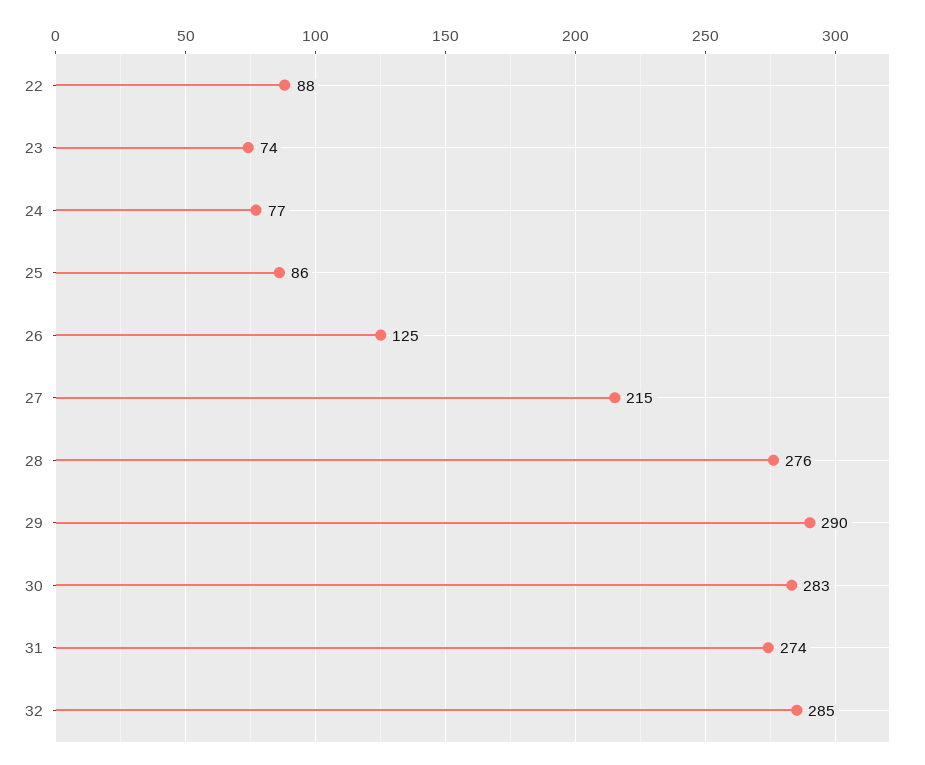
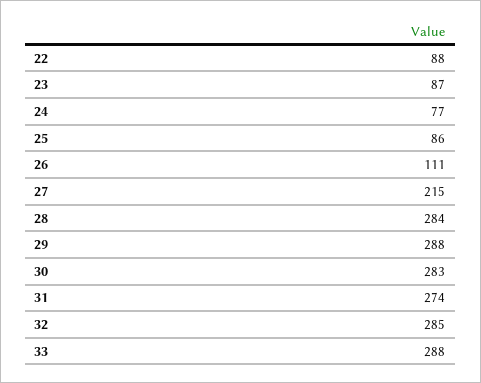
  {
    "22": 88,
-   "23": 74,
+   "23": 87,
    "24": 77,
    "25": 86,
-   "26": 125,
+   "26": 111,
    "27": 215,
-   "28": 276,
+   "28": 284,
-   "29": 290,
+   "29": 288,
    "30": 283,
    "31": 274,
-   "32": 285
+   "32": 285,
+   "33": 288
  }

